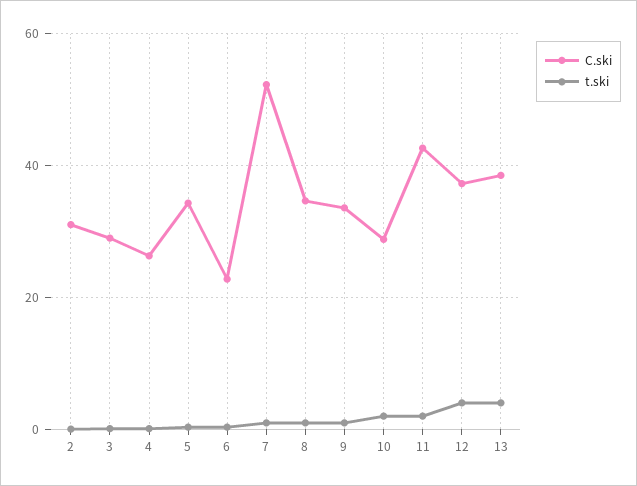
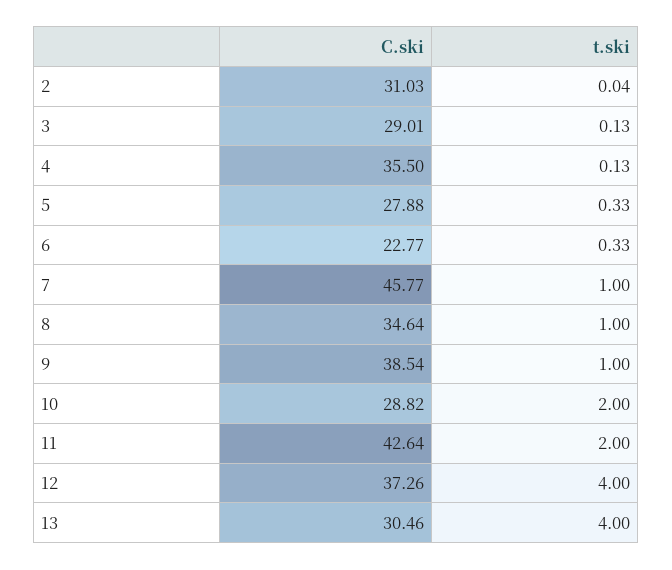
  {
    "C.ski": {
      "2": 31.03,
      "3": 29.01,
-     "4": 26,
+     "4": 35.5,
-     "5": 34,
+     "5": 27.88,
      "6": 22.77,
-     "7": 52,
+     "7": 45.77,
      "8": 34.64,
-     "9": 34,
+     "9": 38.54,
      "10": 28.82,
      "11": 42.64,
      "12": 37.26,
-     "13": 38
+     "13": 30.46
    },
    "t.ski": {
      "2": 0.04,
      "3": 0.13,
      "4": 0.13,
      "5": 0.33,
      "6": 0.33,
      "7": 1,
      "8": 1,
      "9": 1,
      "10": 2,
      "11": 2,
      "12": 4,
      "13": 4
    }
  }

